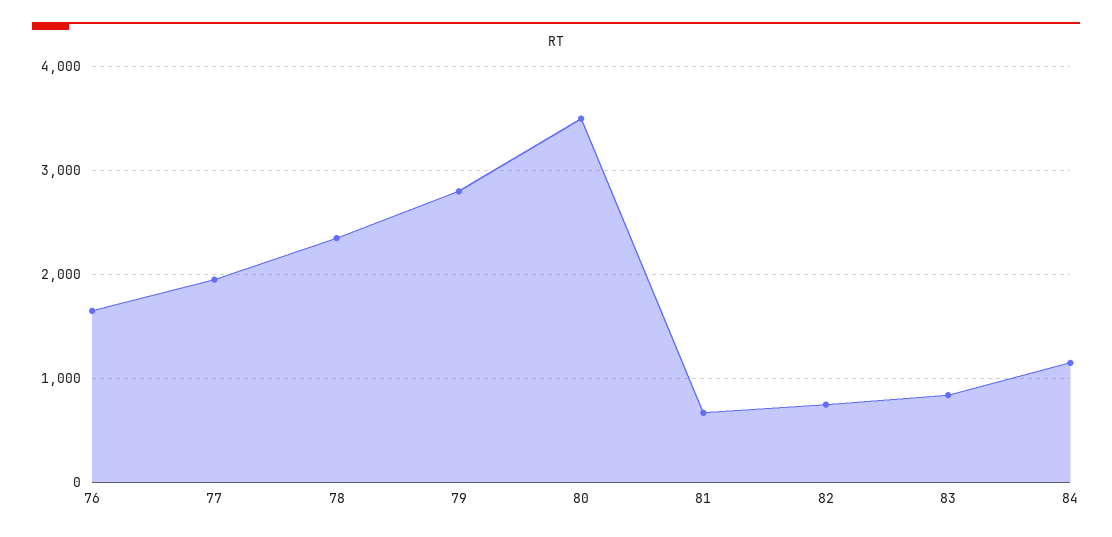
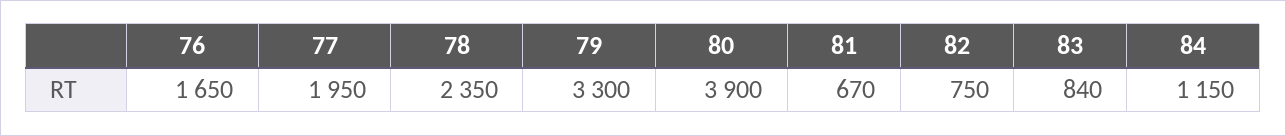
  {
    "76": 1650,
    "77": 1950,
    "78": 2350,
-   "79": 2800,
+   "79": 3300,
-   "80": 3500,
+   "80": 3900,
    "81": 670,
    "82": 750,
    "83": 840,
    "84": 1150
  }

